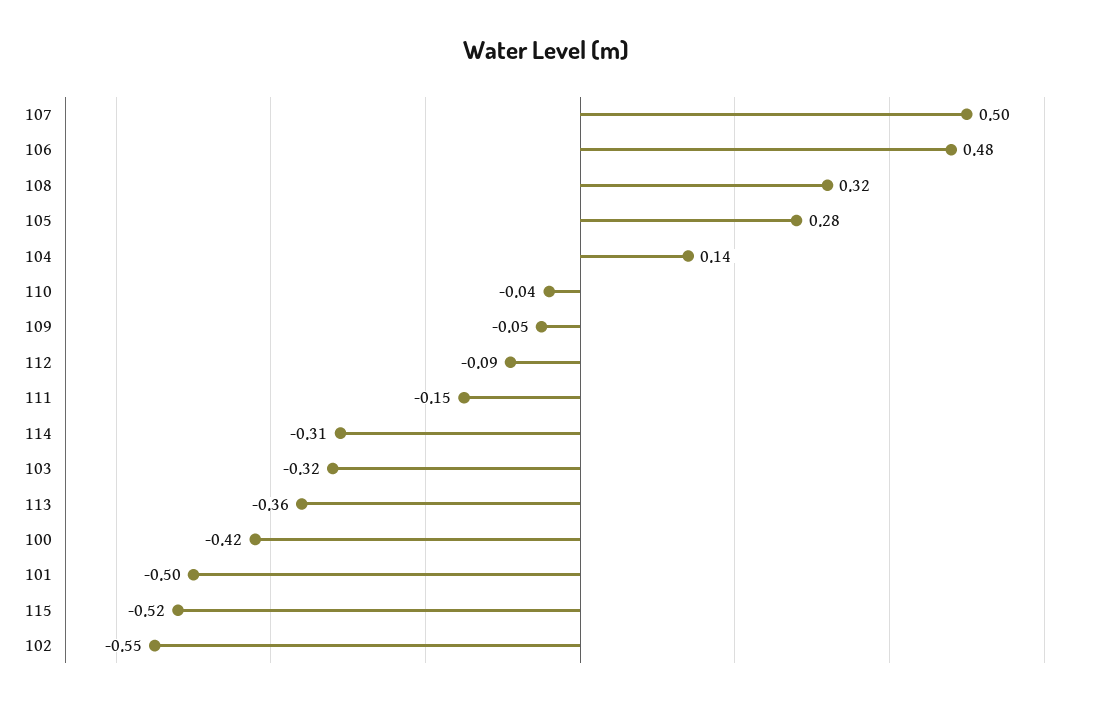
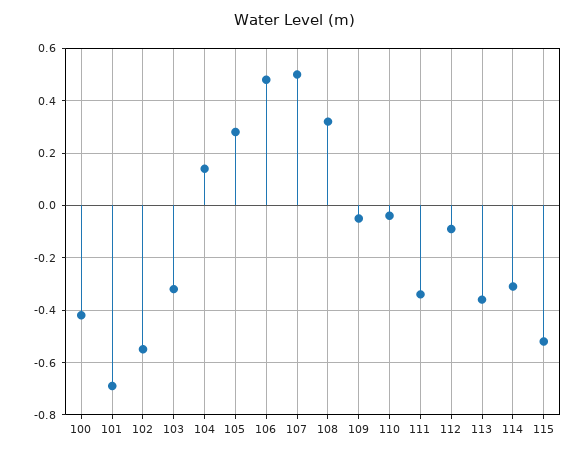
  {
    "107": 0.5,
    "106": 0.48,
    "108": 0.32,
    "105": 0.28,
    "104": 0.14,
    "110": -0.04,
    "109": -0.05,
    "112": -0.09,
-   "111": -0.15,
+   "111": -0.35,
    "114": -0.31,
    "103": -0.32,
    "113": -0.36,
    "100": -0.42,
-   "101": -0.5,
+   "101": -0.7,
    "115": -0.52,
    "102": -0.55
  }

